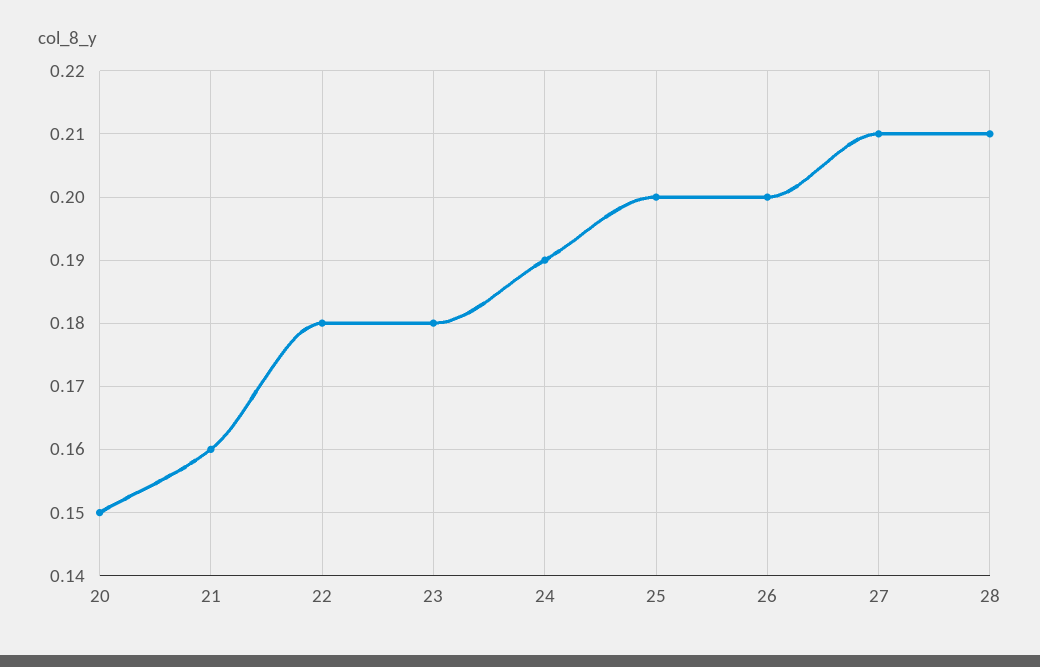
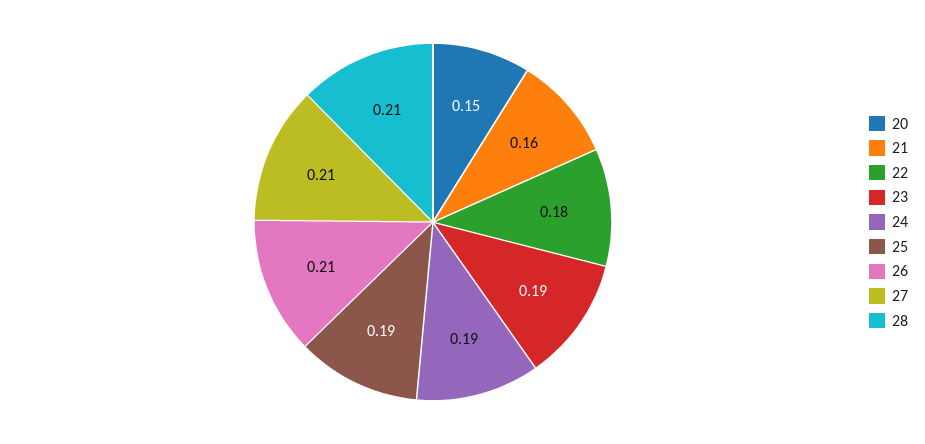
  {
    "20": 0.15,
    "21": 0.16,
    "22": 0.18,
-   "23": 0.18,
+   "23": 0.19,
    "24": 0.19,
-   "25": 0.2,
+   "25": 0.19,
-   "26": 0.2,
+   "26": 0.21,
    "27": 0.21,
    "28": 0.21
  }

